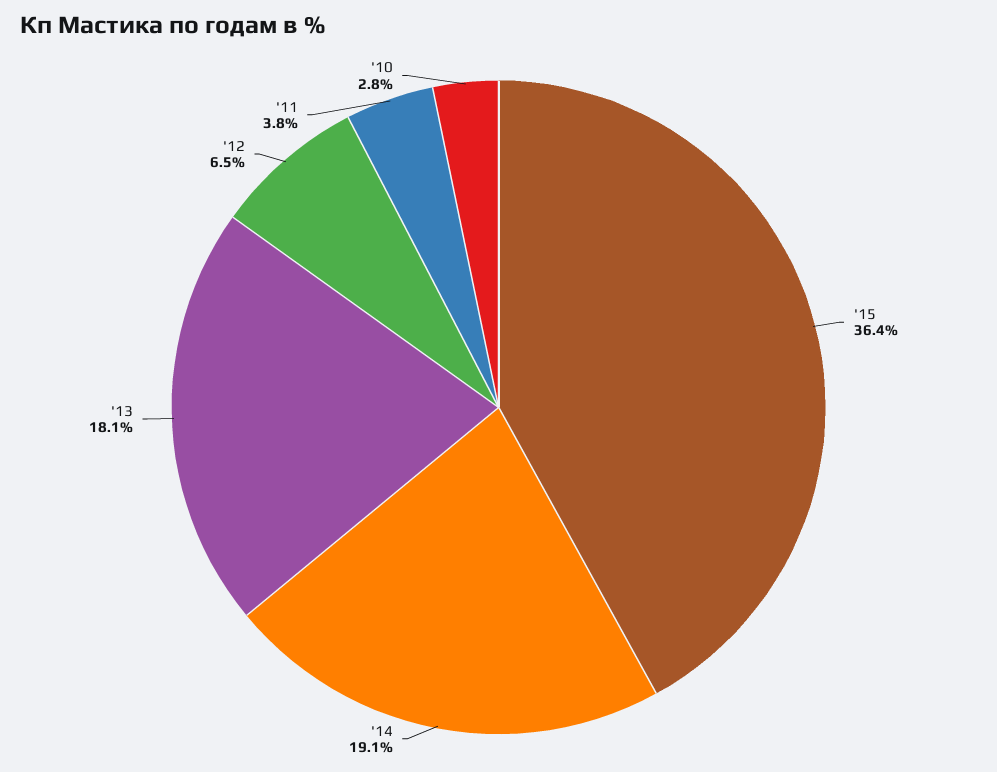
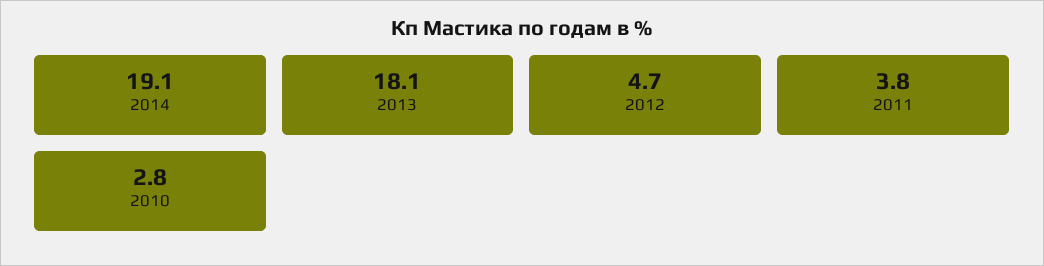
  {
-   "'15": 36.4,
    "'14": 19.1,
    "'13": 18.1,
-   "'12": 6.5,
+   "'12": 4.7,
    "'11": 3.8,
    "'10": 2.8
  }

